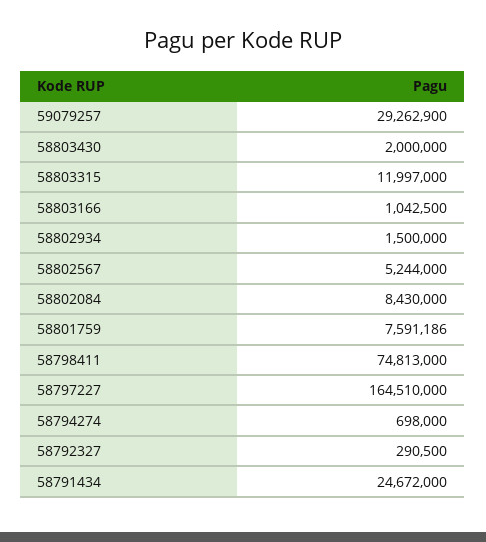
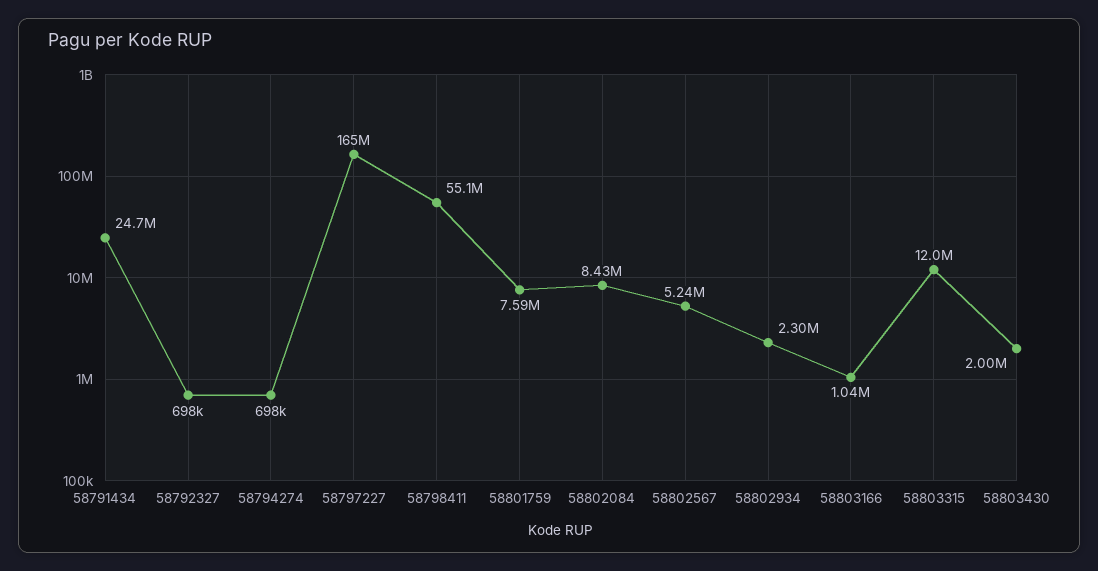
  {
-   "59079257": 29262900,
    "58803430": 2000000,
    "58803315": 11997000,
    "58803166": 1042500,
-   "58802934": 1500000,
+   "58802934": 2300000,
    "58802567": 5244000,
    "58802084": 8430000,
    "58801759": 7591186,
-   "58798411": 74813000,
+   "58798411": 55100000,
    "58797227": 164510000,
    "58794274": 698000,
-   "58792327": 290500,
+   "58792327": 698000,
    "58791434": 24672000
  }

